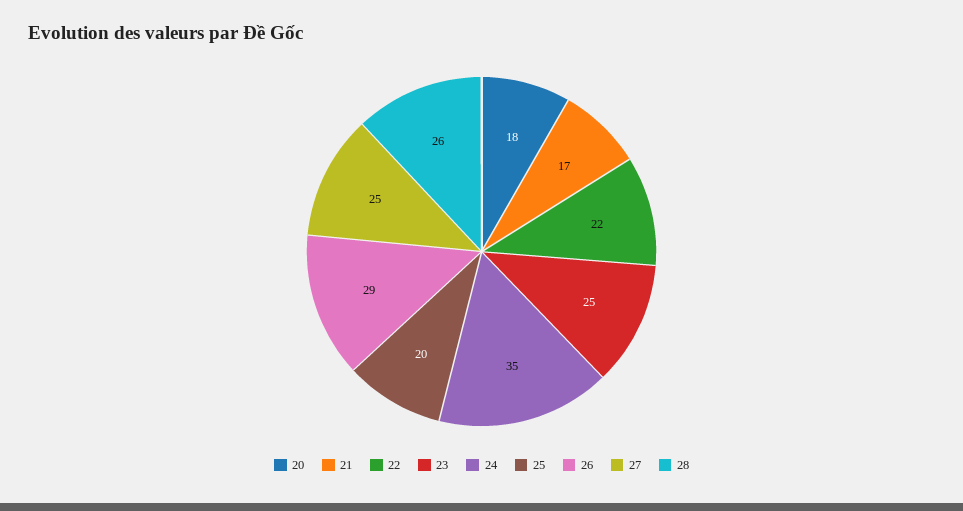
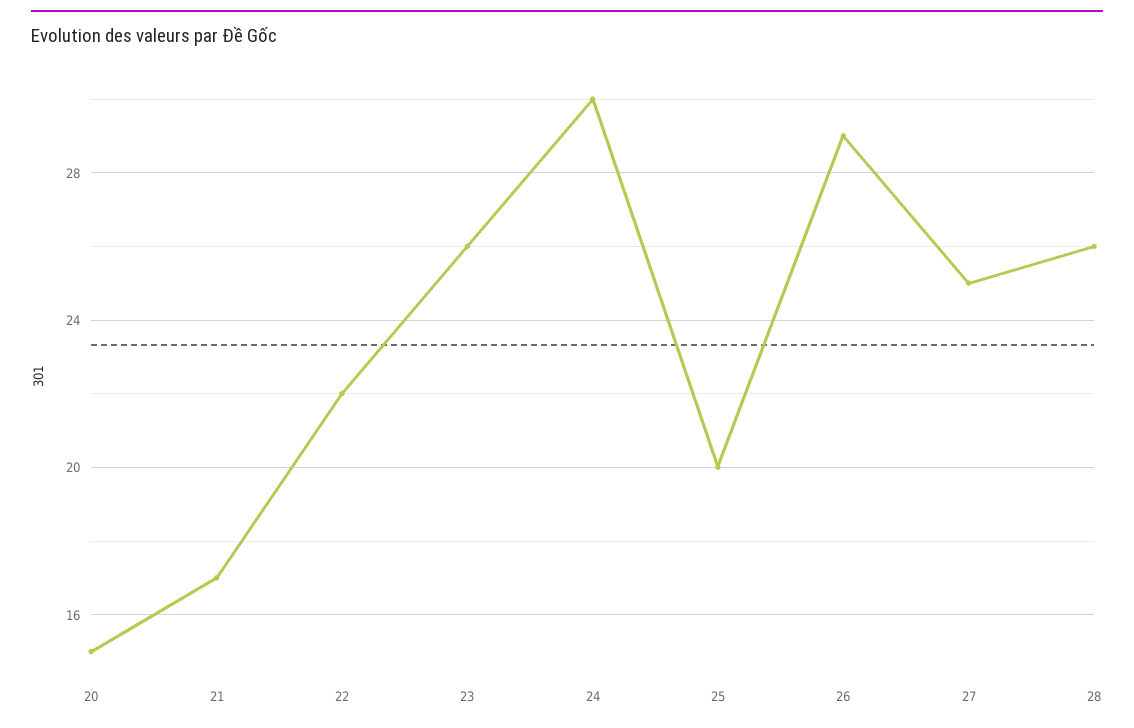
  {
-   "20": 18,
+   "20": 15,
    "21": 17,
    "22": 22,
-   "23": 25,
+   "23": 26,
-   "24": 35,
+   "24": 30,
    "25": 20,
    "26": 29,
    "27": 25,
    "28": 26
  }

